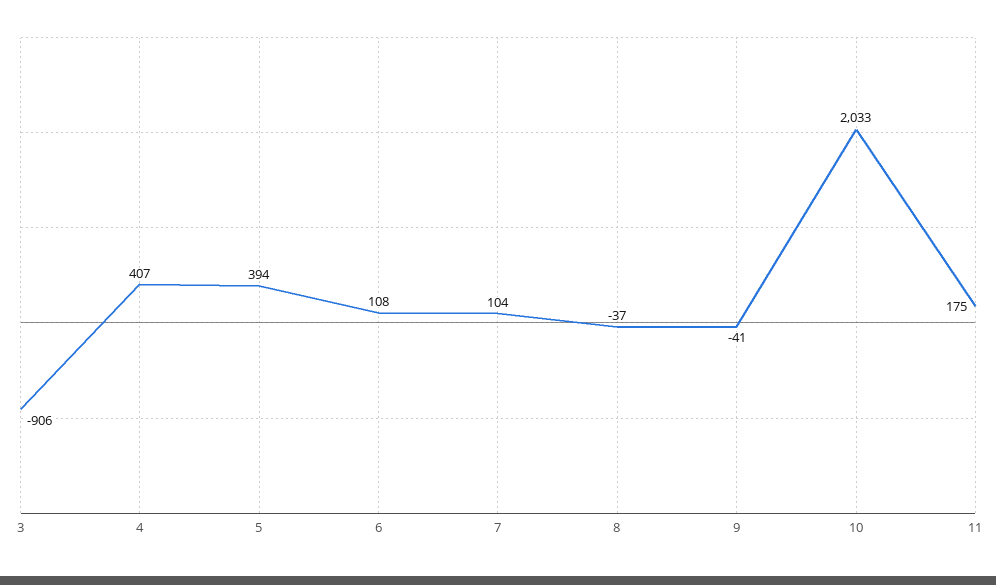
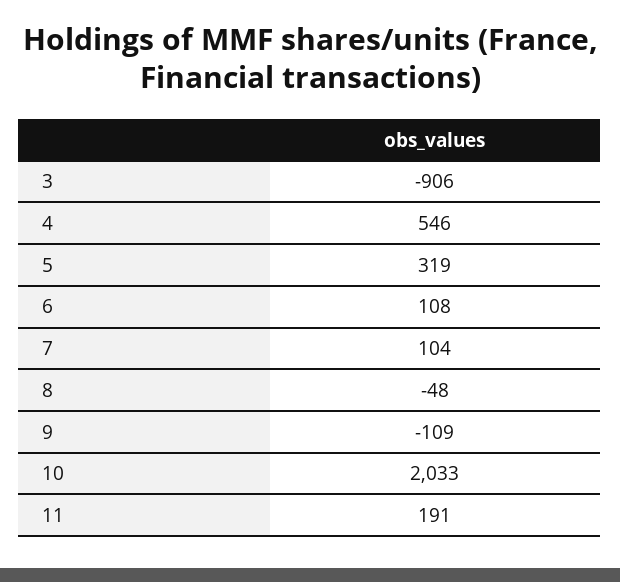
  {
    "3": -906,
-   "4": 407,
+   "4": 546,
-   "5": 394,
+   "5": 319,
    "6": 108,
    "7": 104,
-   "8": -37,
+   "8": -48,
-   "9": -41,
+   "9": -109,
    "10": 2033,
-   "11": 175
+   "11": 191
  }

